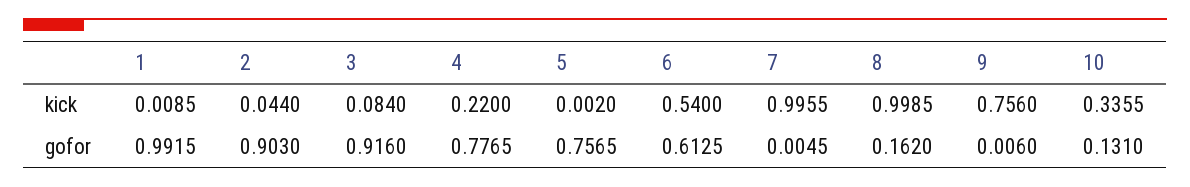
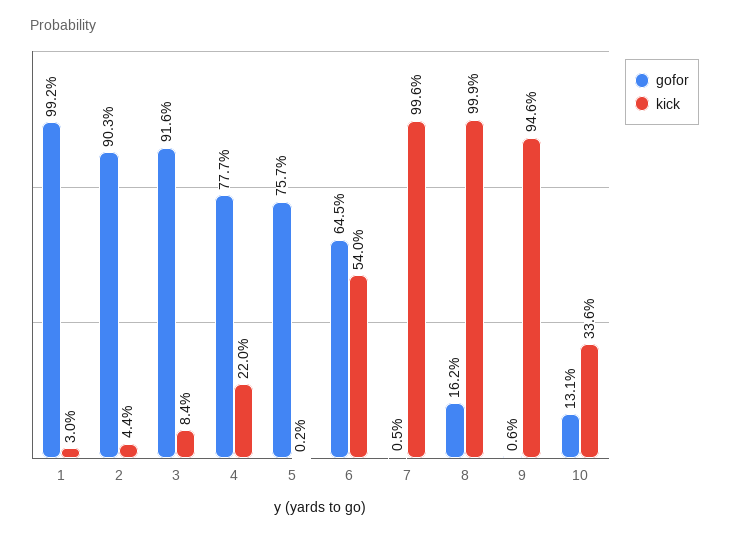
  {
    "kick": {
-     "1": 0.0085,
+     "1": 0.03,
      "2": 0.044,
      "3": 0.084,
      "4": 0.22,
      "5": 0.002,
      "6": 0.54,
      "7": 0.9955,
      "8": 0.9985,
-     "9": 0.756,
+     "9": 0.946,
      "10": 0.3355
    },
    "gofor": {
      "1": 0.9915,
      "2": 0.903,
      "3": 0.916,
      "4": 0.7765,
      "5": 0.7565,
-     "6": 0.6125,
+     "6": 0.645,
      "7": 0.0045,
      "8": 0.162,
      "9": 0.006,
      "10": 0.131
    }
  }

